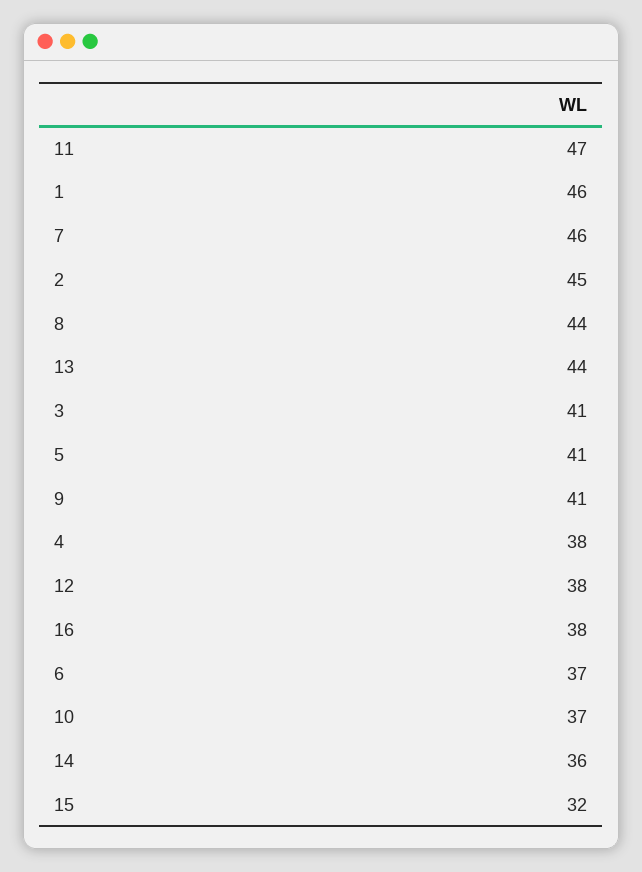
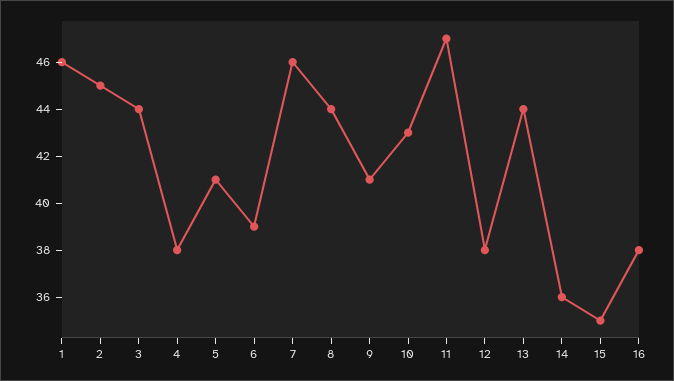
  {
    "11": 47,
    "1": 46,
    "7": 46,
    "2": 45,
    "8": 44,
    "13": 44,
-   "3": 41,
+   "3": 44,
    "5": 41,
    "9": 41,
    "4": 38,
    "12": 38,
    "16": 38,
-   "6": 37,
+   "6": 39,
-   "10": 37,
+   "10": 43,
    "14": 36,
-   "15": 32
+   "15": 35
  }

